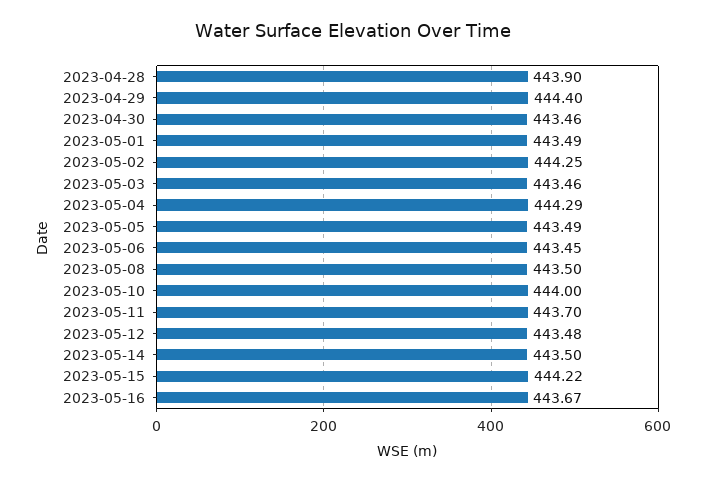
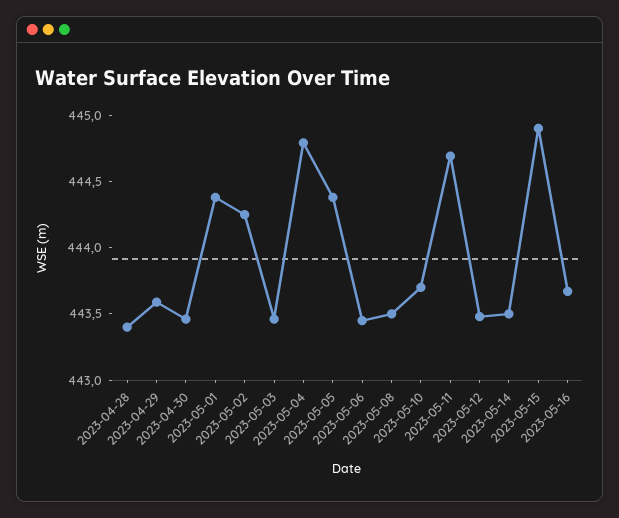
  {
-   "2023-04-28": 443.9,
+   "2023-04-28": 443.4,
-   "2023-04-29": 444.4,
+   "2023-04-29": 443.6,
    "2023-04-30": 443.46,
-   "2023-05-01": 443.49,
+   "2023-05-01": 444.4,
    "2023-05-02": 444.25,
    "2023-05-03": 443.46,
-   "2023-05-04": 444.29,
+   "2023-05-04": 444.8,
-   "2023-05-05": 443.49,
+   "2023-05-05": 444.4,
    "2023-05-06": 443.45,
    "2023-05-08": 443.5,
-   "2023-05-10": 444,
+   "2023-05-10": 443.7,
-   "2023-05-11": 443.7,
+   "2023-05-11": 444.7,
    "2023-05-12": 443.48,
    "2023-05-14": 443.5,
-   "2023-05-15": 444.22,
+   "2023-05-15": 444.9,
    "2023-05-16": 443.67
  }

